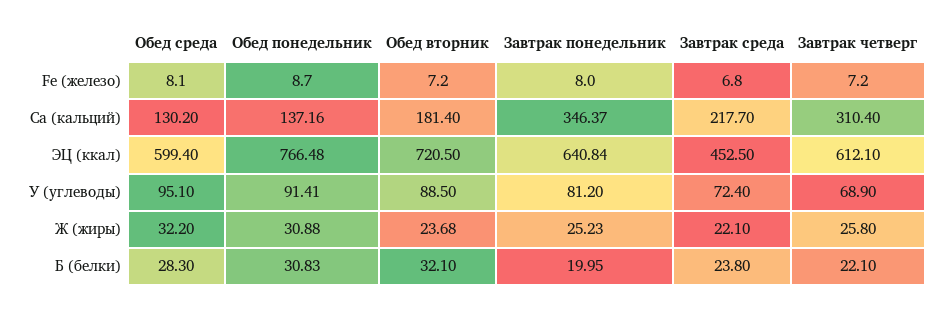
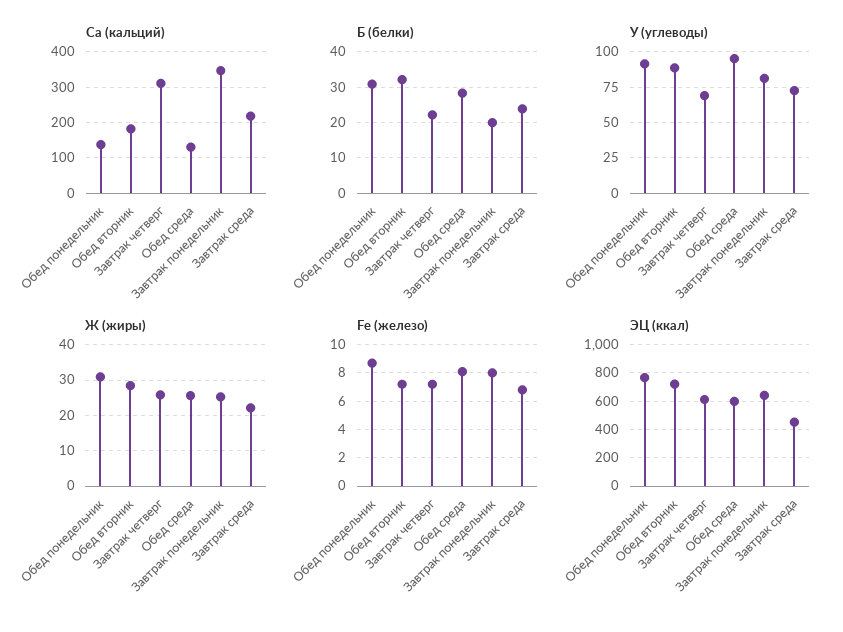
  {
    "Fe (железо)": {
      "Обед среда": 8.1,
      "Обед понедельник": 8.7,
      "Обед вторник": 7.2,
      "Завтрак понедельник": 8,
      "Завтрак среда": 6.8,
      "Завтрак четверг": 7.2
    },
    "Ca (кальций)": {
      "Обед среда": 130.2,
      "Обед понедельник": 137.16,
      "Обед вторник": 181.4,
      "Завтрак понедельник": 346.37,
      "Завтрак среда": 217.7,
      "Завтрак четверг": 310.4
    },
    "ЭЦ (ккал)": {
      "Обед среда": 599.4,
      "Обед понедельник": 766.48,
      "Обед вторник": 720.5,
      "Завтрак понедельник": 640.84,
      "Завтрак среда": 452.5,
      "Завтрак четверг": 612.1
    },
    "У (углеводы)": {
      "Обед среда": 95.1,
      "Обед понедельник": 91.41,
      "Обед вторник": 88.5,
      "Завтрак понедельник": 81.2,
      "Завтрак среда": 72.4,
      "Завтрак четверг": 68.9
    },
    "Ж (жиры)": {
-     "Обед среда": 32.2,
+     "Обед среда": 26,
      "Обед понедельник": 30.88,
-     "Обед вторник": 23.68,
+     "Обед вторник": 28,
      "Завтрак понедельник": 25.23,
      "Завтрак среда": 22.1,
      "Завтрак четверг": 25.8
    },
    "Б (белки)": {
      "Обед среда": 28.3,
      "Обед понедельник": 30.83,
      "Обед вторник": 32.1,
      "Завтрак понедельник": 19.95,
      "Завтрак среда": 23.8,
      "Завтрак четверг": 22.1
    }
  }

